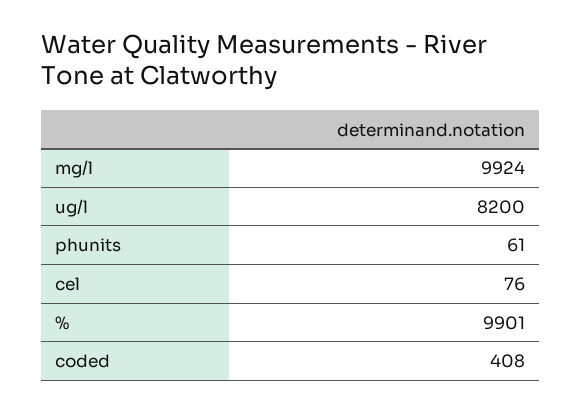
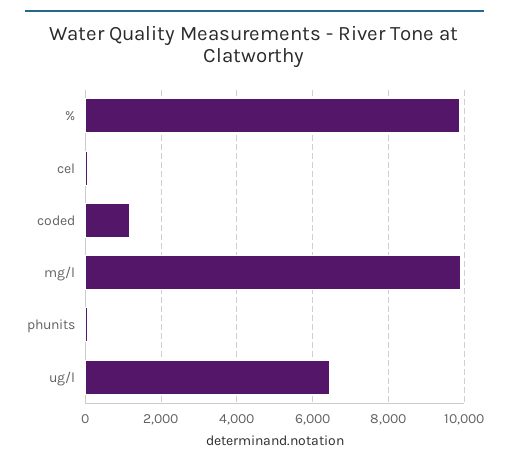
  {
    "mg/l": 9924,
-   "ug/l": 8200,
+   "ug/l": 6400,
    "phunits": 61,
    "cel": 76,
    "%": 9901,
-   "coded": 408
+   "coded": 1200
  }

